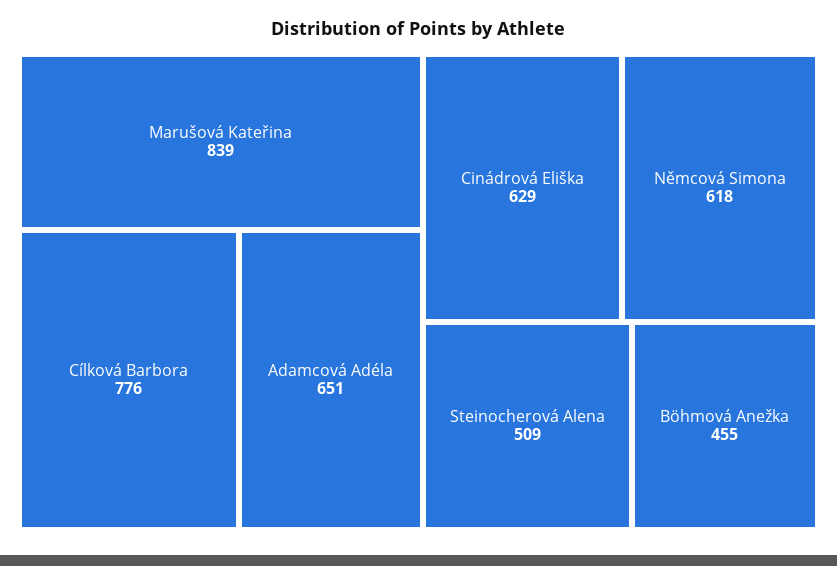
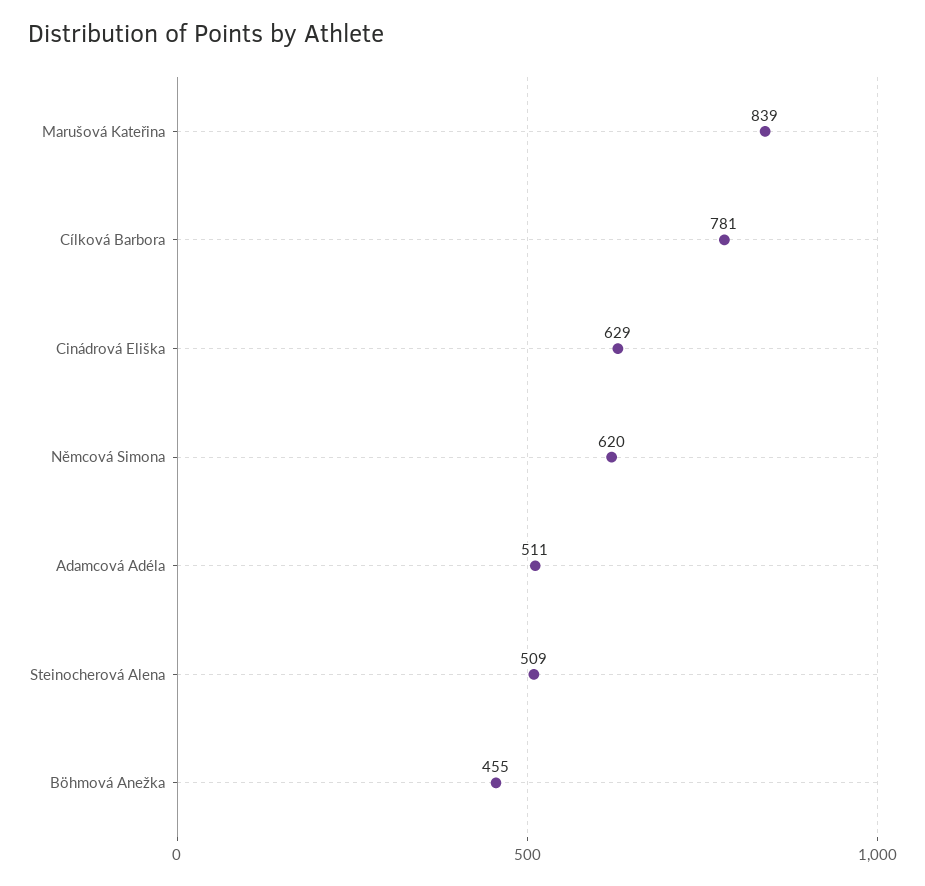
  {
    "Marušová Kateřina": 839,
-   "Cílková Barbora": 776,
+   "Cílková Barbora": 781,
-   "Adamcová Adéla": 651,
+   "Adamcová Adéla": 511,
    "Cinádrová Eliška": 629,
-   "Němcová Simona": 618,
+   "Němcová Simona": 620,
    "Steinocherová Alena": 509,
    "Böhmová Anežka": 455
  }

